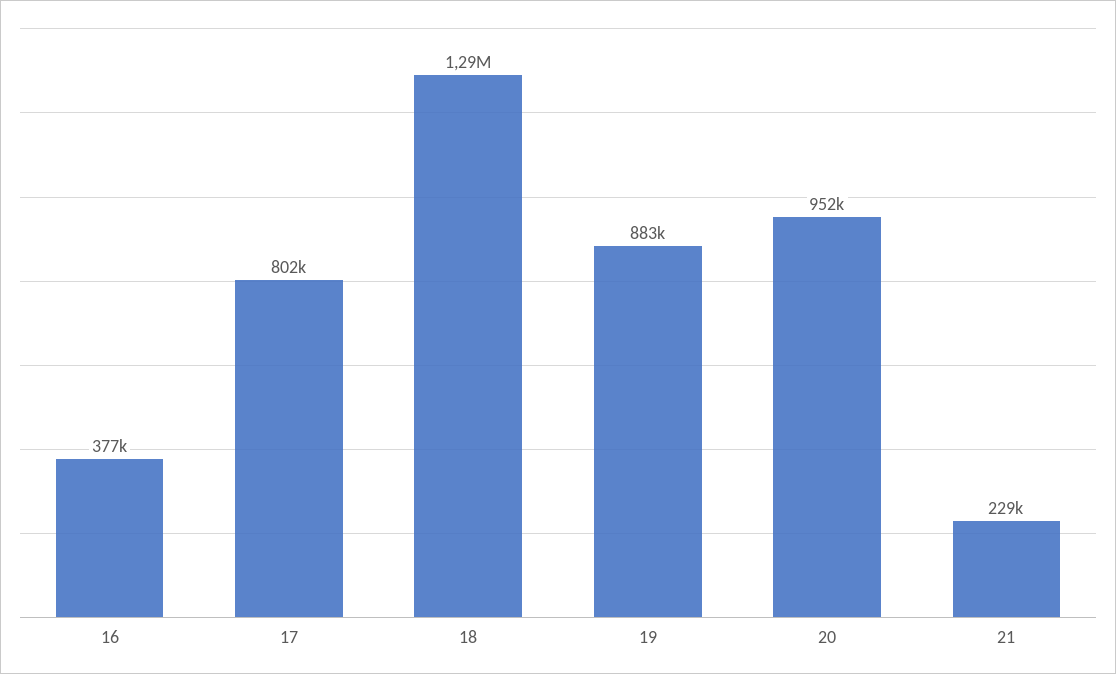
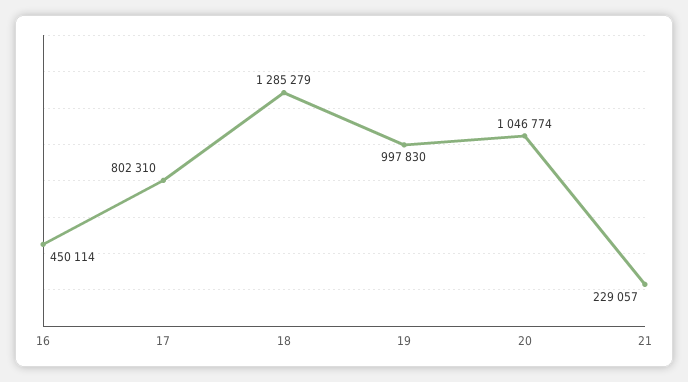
  {
-   "16": 377000,
+   "16": 450114,
    "17": 802310,
    "18": 1285279,
-   "19": 883000,
+   "19": 997830,
-   "20": 952000,
+   "20": 1046774,
    "21": 229057
  }

